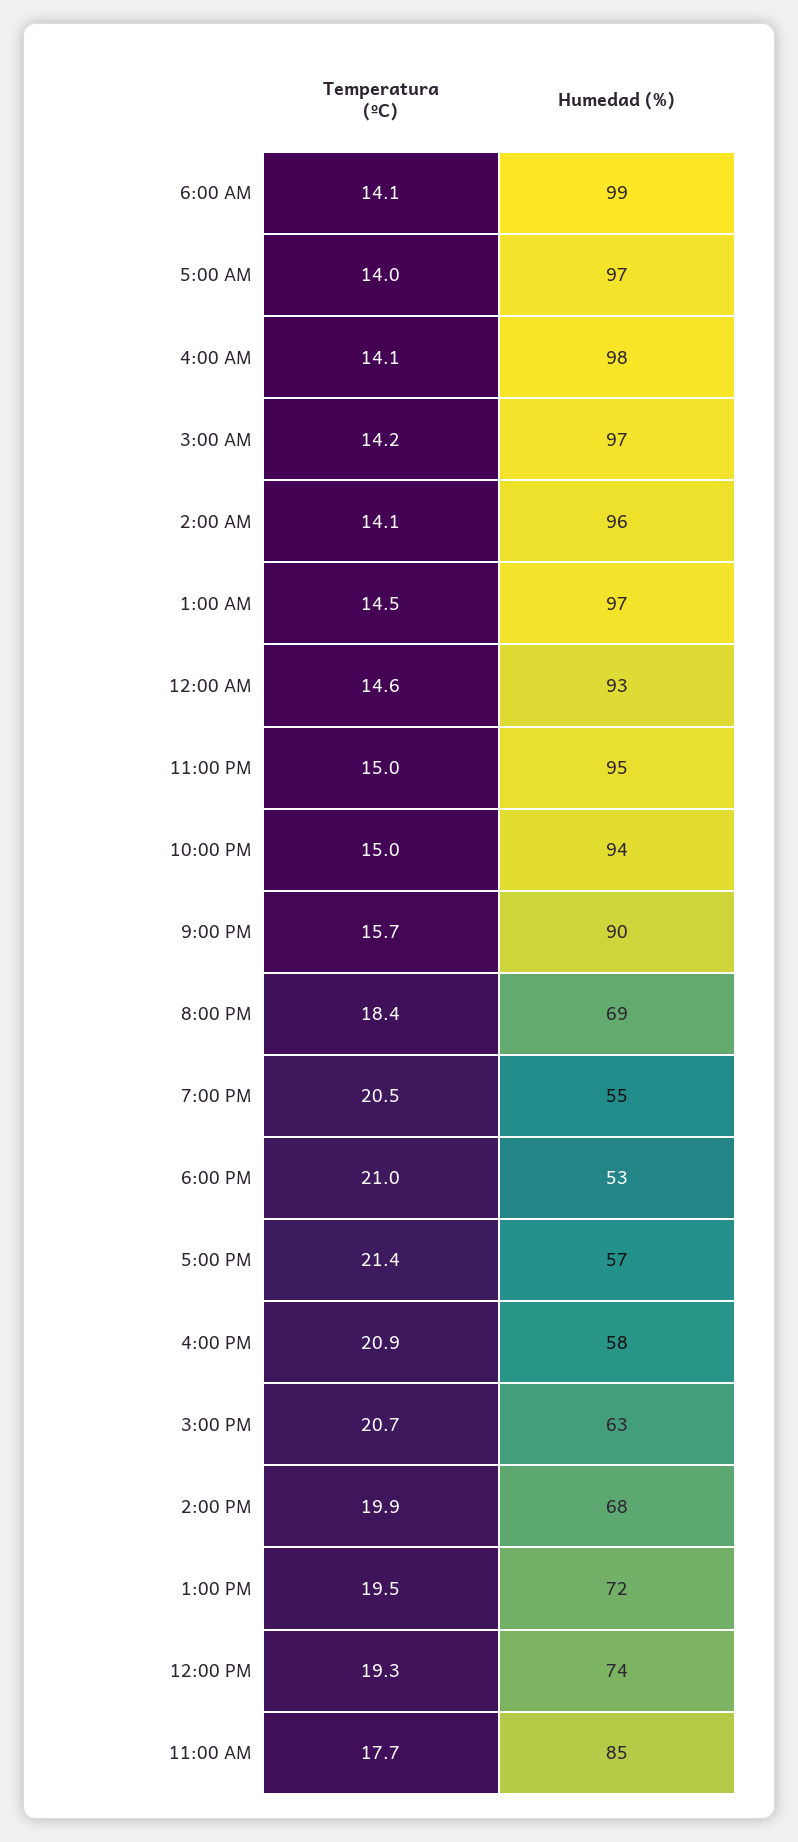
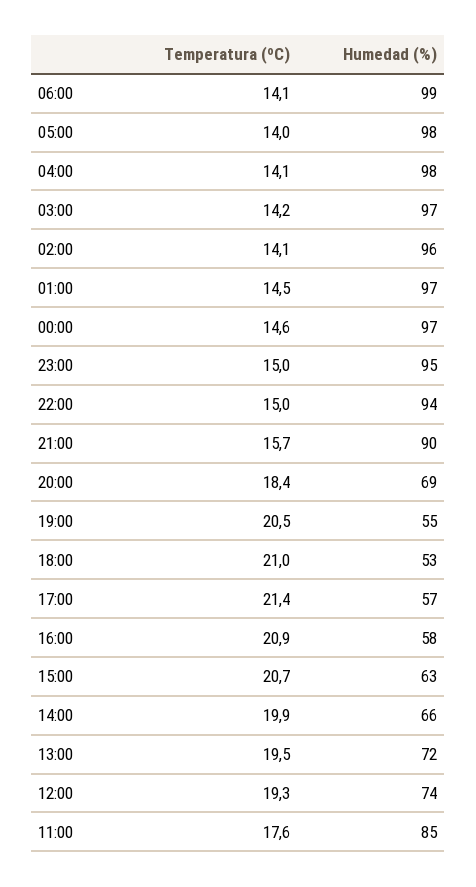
  {
    "Temperatura (ºC)": {
      "6:00 AM": 14.1,
      "5:00 AM": 14,
      "4:00 AM": 14.1,
      "3:00 AM": 14.2,
      "2:00 AM": 14.1,
      "1:00 AM": 14.5,
      "12:00 AM": 14.6,
      "11:00 PM": 15,
      "10:00 PM": 15,
      "9:00 PM": 15.7,
      "8:00 PM": 18.4,
      "7:00 PM": 20.5,
      "6:00 PM": 21,
      "5:00 PM": 21.4,
      "4:00 PM": 20.9,
      "3:00 PM": 20.7,
      "2:00 PM": 19.9,
      "1:00 PM": 19.5,
      "12:00 PM": 19.3,
-     "11:00 AM": 17.7
+     "11:00 AM": 17.6
    },
    "Humedad (%)": {
      "6:00 AM": 99,
-     "5:00 AM": 97,
+     "5:00 AM": 98,
      "4:00 AM": 98,
      "3:00 AM": 97,
      "2:00 AM": 96,
      "1:00 AM": 97,
-     "12:00 AM": 93,
+     "12:00 AM": 97,
      "11:00 PM": 95,
      "10:00 PM": 94,
      "9:00 PM": 90,
      "8:00 PM": 69,
      "7:00 PM": 55,
      "6:00 PM": 53,
      "5:00 PM": 57,
      "4:00 PM": 58,
      "3:00 PM": 63,
-     "2:00 PM": 68,
+     "2:00 PM": 66,
      "1:00 PM": 72,
      "12:00 PM": 74,
      "11:00 AM": 85
    }
  }

